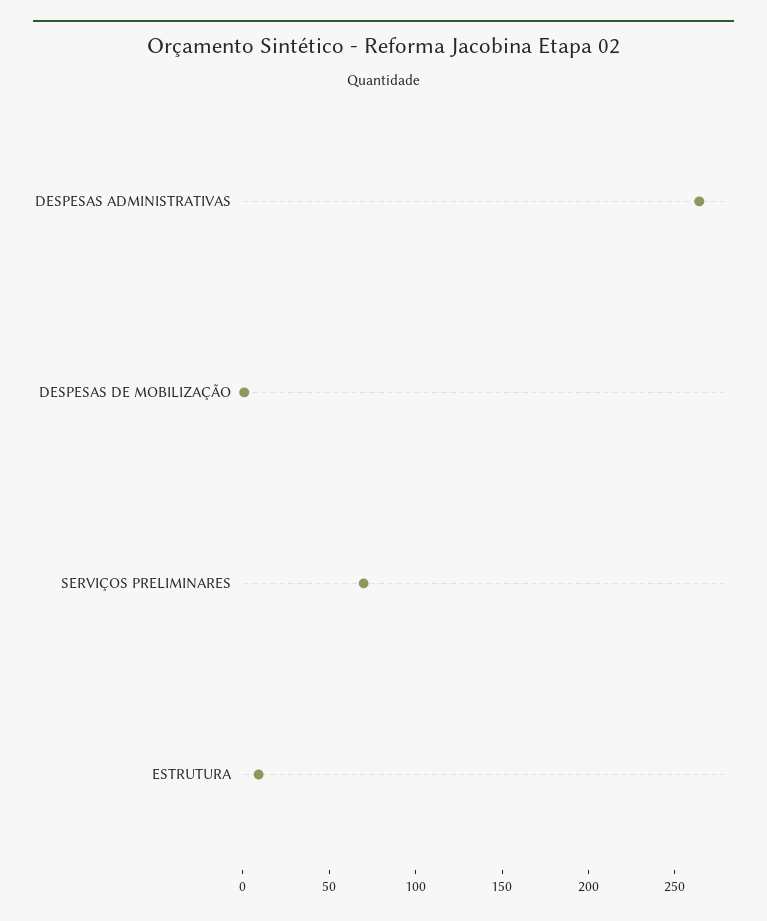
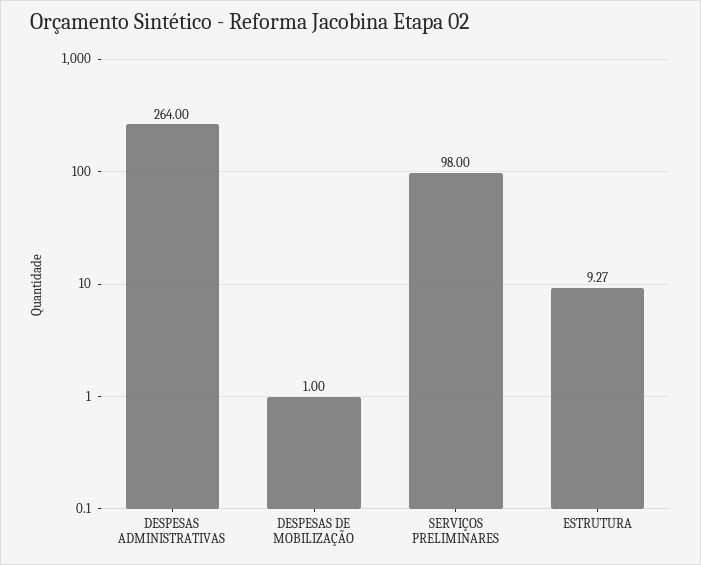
  {
    "DESPESAS ADMINISTRATIVAS": 264,
    "DESPESAS DE MOBILIZAÇÃO": 1,
-   "SERVIÇOS PRELIMINARES": 70,
+   "SERVIÇOS PRELIMINARES": 98,
    "ESTRUTURA": 9.27
  }

